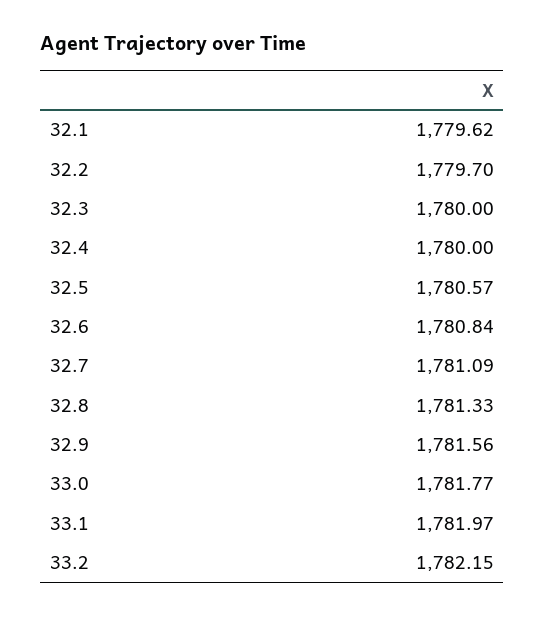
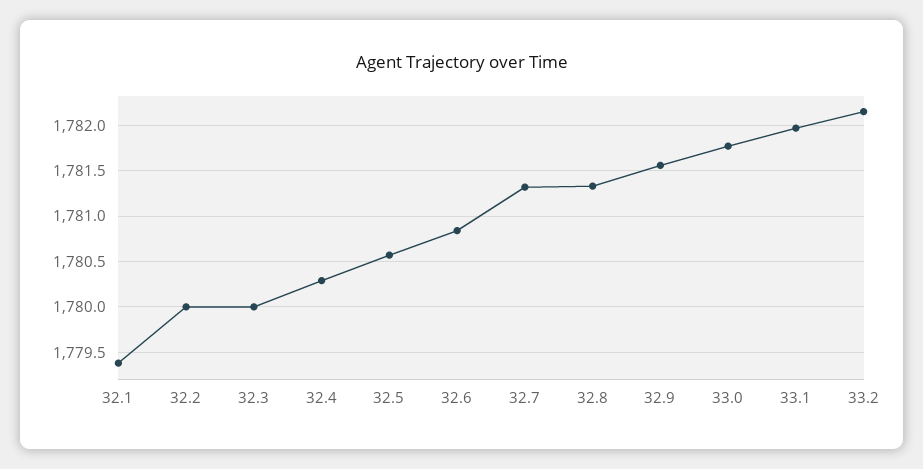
  {
-   "32.1": 1779.62,
+   "32.1": 1779.4,
-   "32.2": 1779.7,
+   "32.2": 1780,
    "32.3": 1780,
-   "32.4": 1780,
+   "32.4": 1780.3,
    "32.5": 1780.57,
    "32.6": 1780.84,
-   "32.7": 1781.09,
+   "32.7": 1781.3,
    "32.8": 1781.33,
    "32.9": 1781.56,
    "33.0": 1781.77,
    "33.1": 1781.97,
    "33.2": 1782.15
  }

